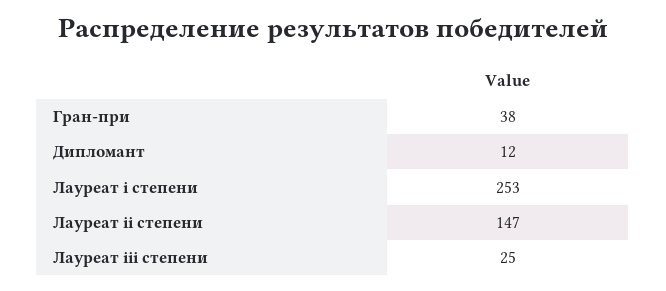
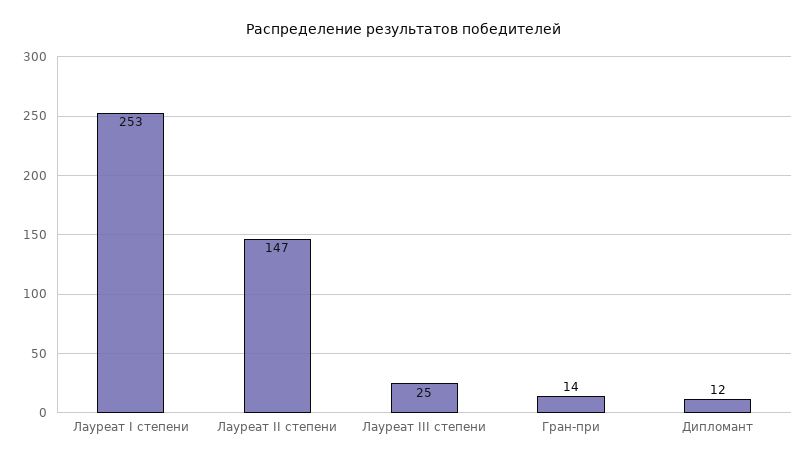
  {
-   "Гран-при": 38,
+   "Гран-при": 14,
    "Дипломант": 12,
    "Лауреат i степени": 253,
    "Лауреат ii степени": 147,
    "Лауреат iii степени": 25
  }

